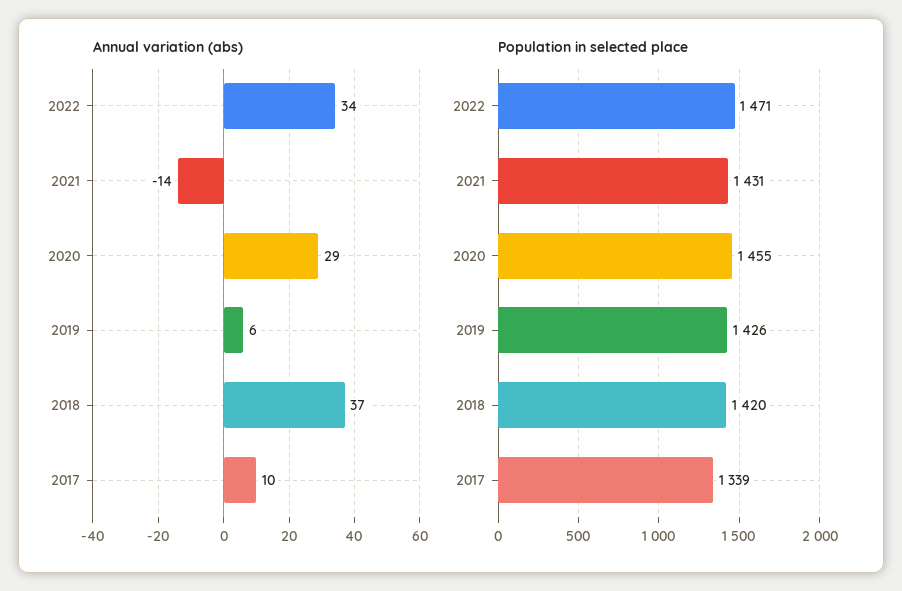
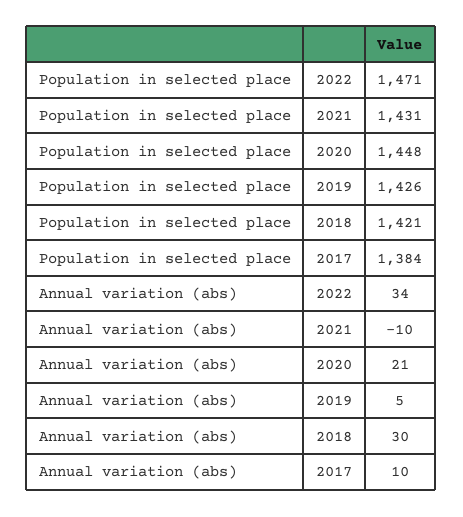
  {
    "Annual variation (abs)": {
      "2022": 34,
-     "2021": -14,
+     "2021": -10,
-     "2020": 29,
+     "2020": 21,
-     "2019": 6,
+     "2019": 5,
-     "2018": 37,
+     "2018": 30,
      "2017": 10
    },
    "Population in selected place": {
      "2022": 1471,
      "2021": 1431,
-     "2020": 1455,
+     "2020": 1448,
      "2019": 1426,
-     "2018": 1420,
+     "2018": 1421,
-     "2017": 1339
+     "2017": 1384
    }
  }

